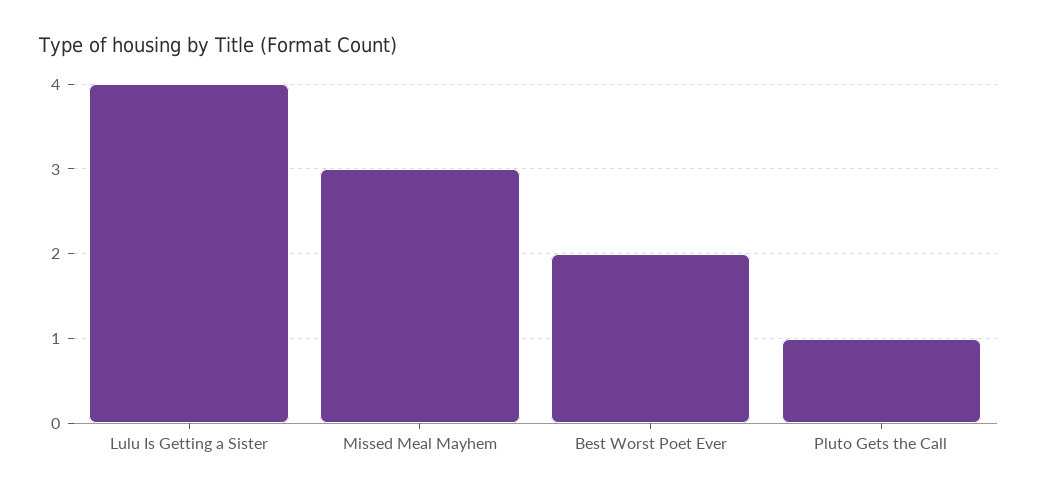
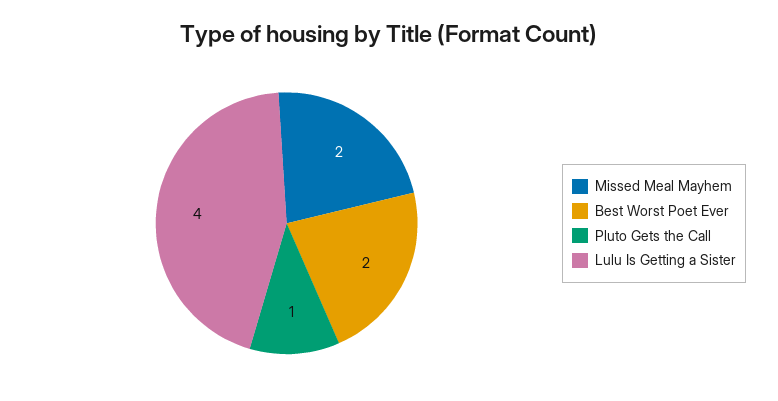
  {
    "Lulu Is Getting a Sister": 4,
-   "Missed Meal Mayhem": 3,
+   "Missed Meal Mayhem": 2,
    "Best Worst Poet Ever": 2,
    "Pluto Gets the Call": 1
  }

